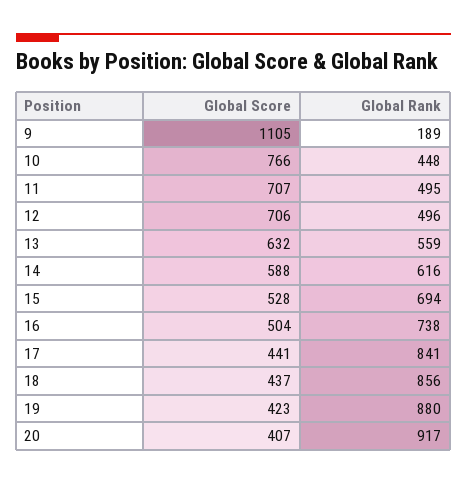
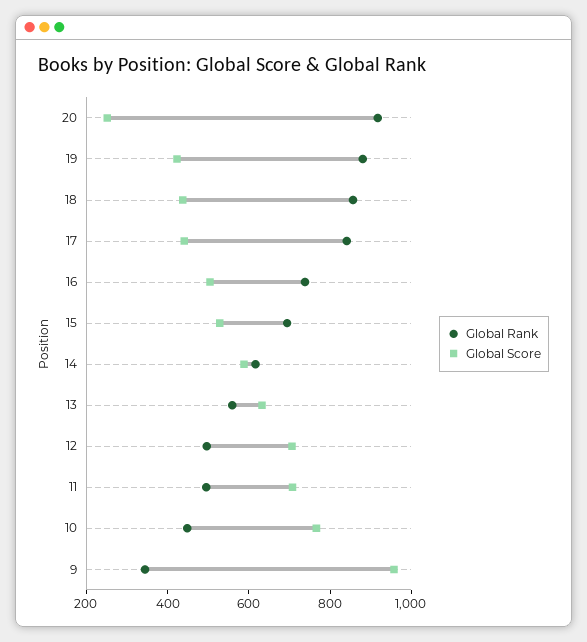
  {
    "Global Score": {
-     "9": 1105,
+     "9": 950,
      "10": 766,
      "11": 707,
      "12": 706,
      "13": 632,
      "14": 588,
      "15": 528,
      "16": 504,
      "17": 441,
      "18": 437,
      "19": 423,
-     "20": 407
+     "20": 250
    },
    "Global Rank": {
-     "9": 189,
+     "9": 350,
      "10": 448,
      "11": 495,
      "12": 496,
      "13": 559,
      "14": 616,
      "15": 694,
      "16": 738,
      "17": 841,
      "18": 856,
      "19": 880,
      "20": 917
    }
  }

